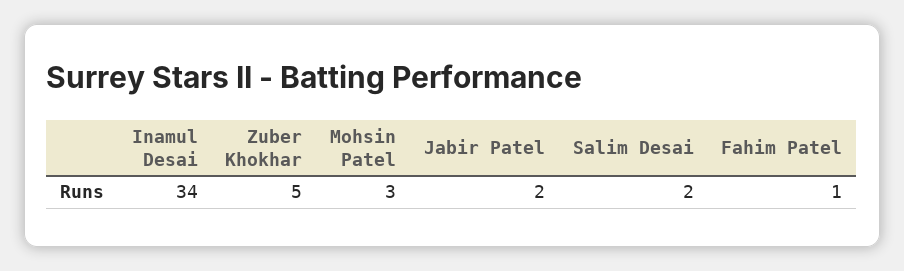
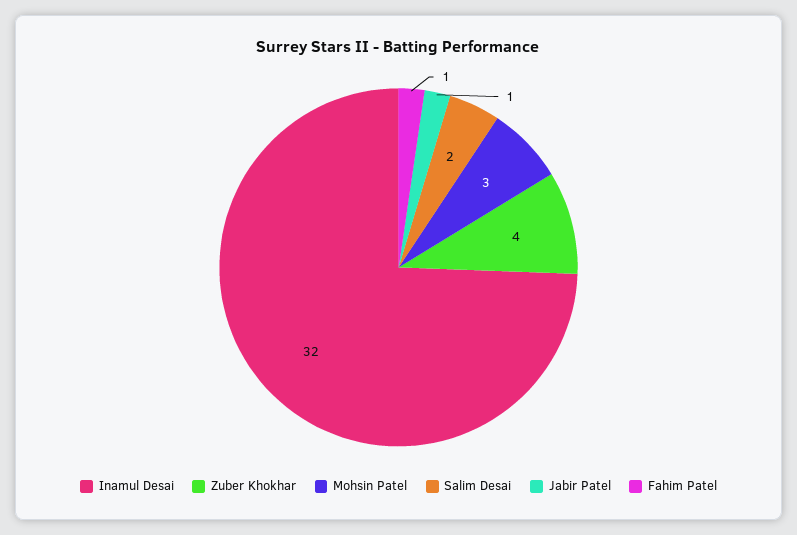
  {
-   "Inamul Desai": 34,
+   "Inamul Desai": 32,
-   "Zuber Khokhar": 5,
+   "Zuber Khokhar": 4,
    "Mohsin Patel": 3,
-   "Jabir Patel": 2,
+   "Jabir Patel": 1,
    "Salim Desai": 2,
    "Fahim Patel": 1
  }

